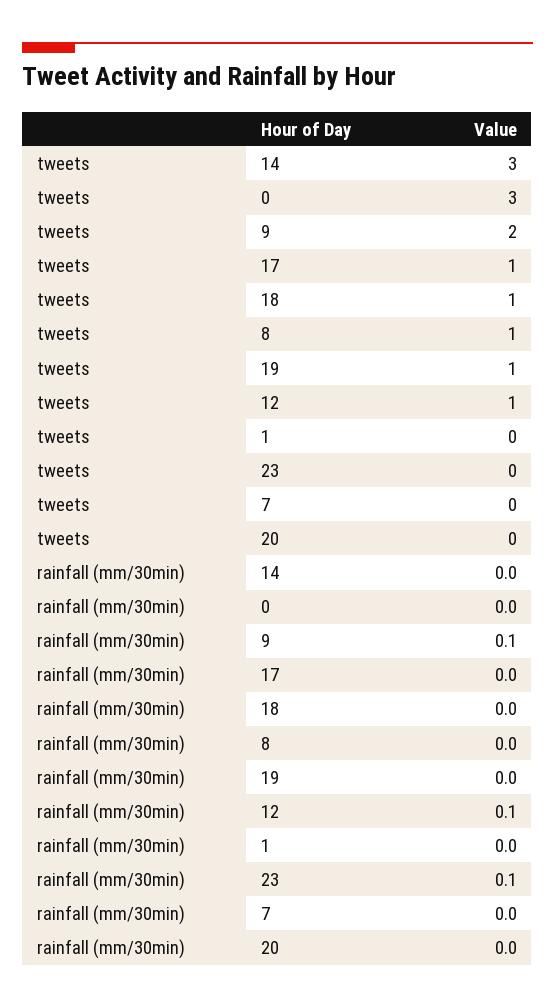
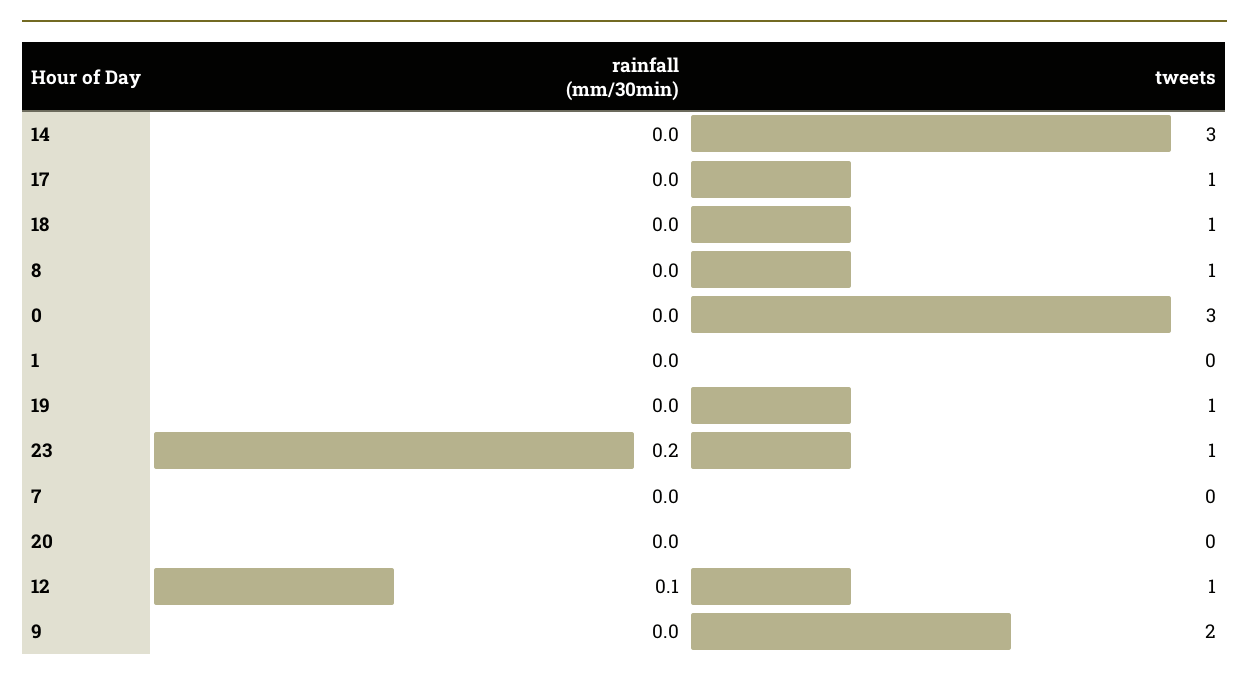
  {
    "tweets": {
      "14": 3,
      "0": 3,
      "9": 2,
      "17": 1,
      "18": 1,
      "8": 1,
      "19": 1,
      "12": 1,
      "1": 0,
-     "23": 0,
+     "23": 1,
      "7": 0,
      "20": 0
    },
    "rainfall (mm/30min)": {
      "14": 0,
      "0": 0,
-     "9": 0.1,
+     "9": 0,
      "17": 0,
      "18": 0,
      "8": 0,
      "19": 0,
      "12": 0.1,
      "1": 0,
-     "23": 0.1,
+     "23": 0.2,
      "7": 0,
      "20": 0
    }
  }

